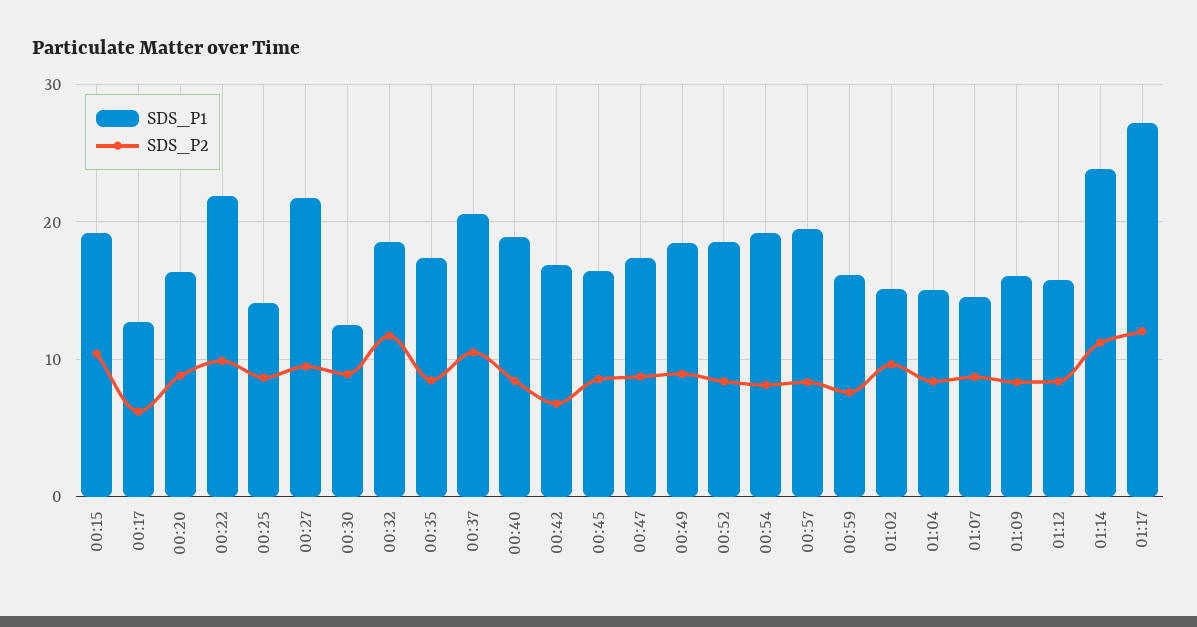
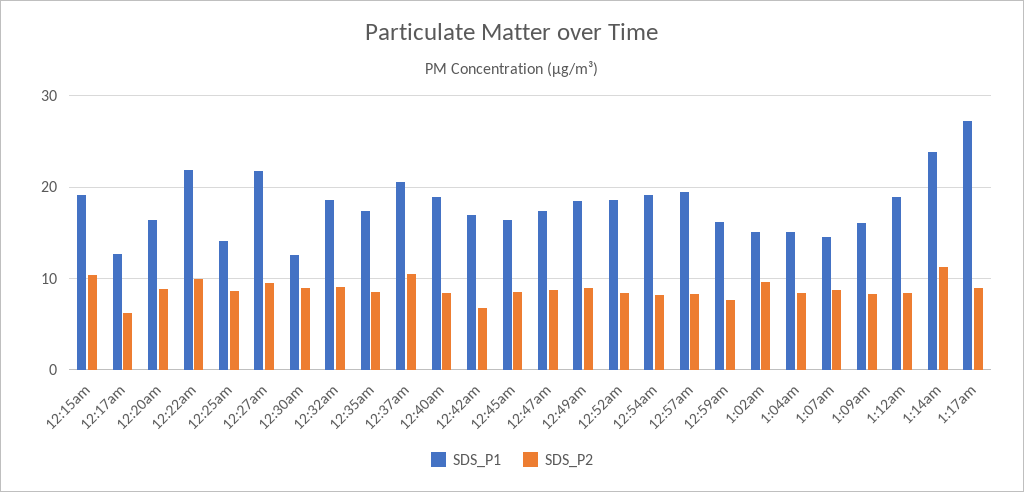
  {
    "SDS_P1": {
      "00:15": 19,
      "00:17": 13,
      "00:20": 16,
      "00:22": 22,
      "00:25": 14,
      "00:27": 22,
      "00:30": 13,
      "00:32": 19,
      "00:35": 17,
      "00:37": 21,
      "00:40": 19,
      "00:42": 17,
      "00:45": 16,
      "00:47": 17,
      "00:49": 18,
      "00:52": 19,
      "00:54": 19,
      "00:57": 20,
      "00:59": 16,
      "01:02": 15,
      "01:04": 15,
      "01:07": 15,
      "01:09": 16,
-     "01:12": 16,
+     "01:12": 19,
      "01:14": 24,
      "01:17": 27
    },
    "SDS_P2": {
      "00:15": 10,
      "00:17": 6,
      "00:20": 9,
      "00:22": 10,
      "00:25": 9,
      "00:27": 10,
      "00:30": 9,
-     "00:32": 12,
+     "00:32": 9,
      "00:35": 8,
      "00:37": 11,
      "00:40": 8,
      "00:42": 7,
      "00:45": 9,
      "00:47": 9,
      "00:49": 9,
      "00:52": 8,
      "00:54": 8,
      "00:57": 8,
      "00:59": 8,
      "01:02": 10,
      "01:04": 8,
      "01:07": 9,
      "01:09": 8,
      "01:12": 8,
      "01:14": 11,
-     "01:17": 12
+     "01:17": 9
    }
  }

